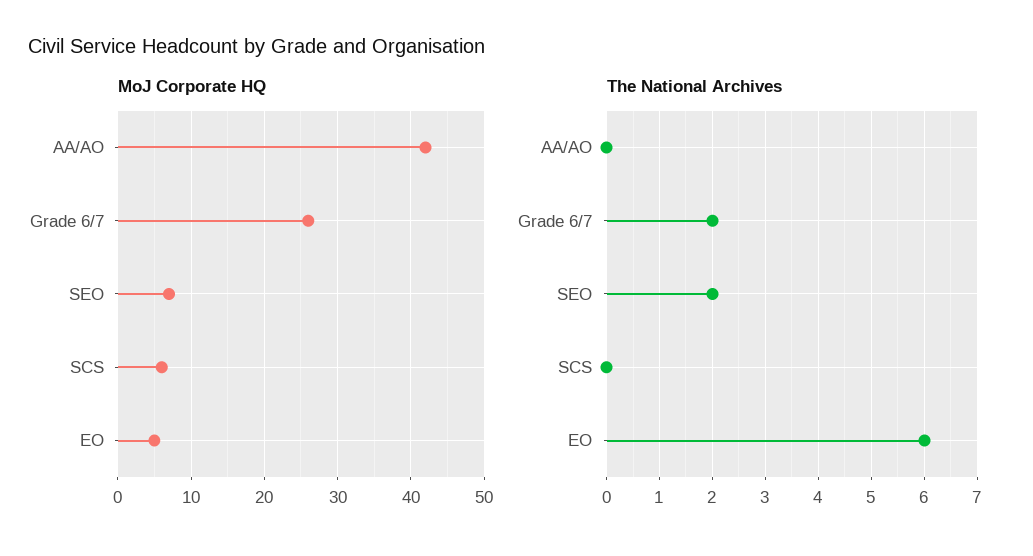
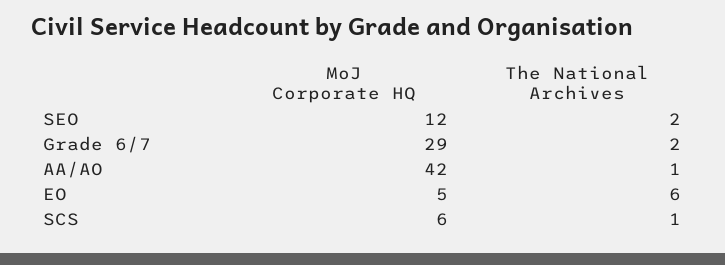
  {
    "MoJ Corporate HQ": {
      "AA/AO": 42,
-     "Grade 6/7": 26,
+     "Grade 6/7": 29,
-     "SEO": 7,
+     "SEO": 12,
      "SCS": 6,
      "EO": 5
    },
    "The National Archives": {
-     "AA/AO": 0,
+     "AA/AO": 1,
      "Grade 6/7": 2,
      "SEO": 2,
-     "SCS": 0,
+     "SCS": 1,
      "EO": 6
    }
  }

